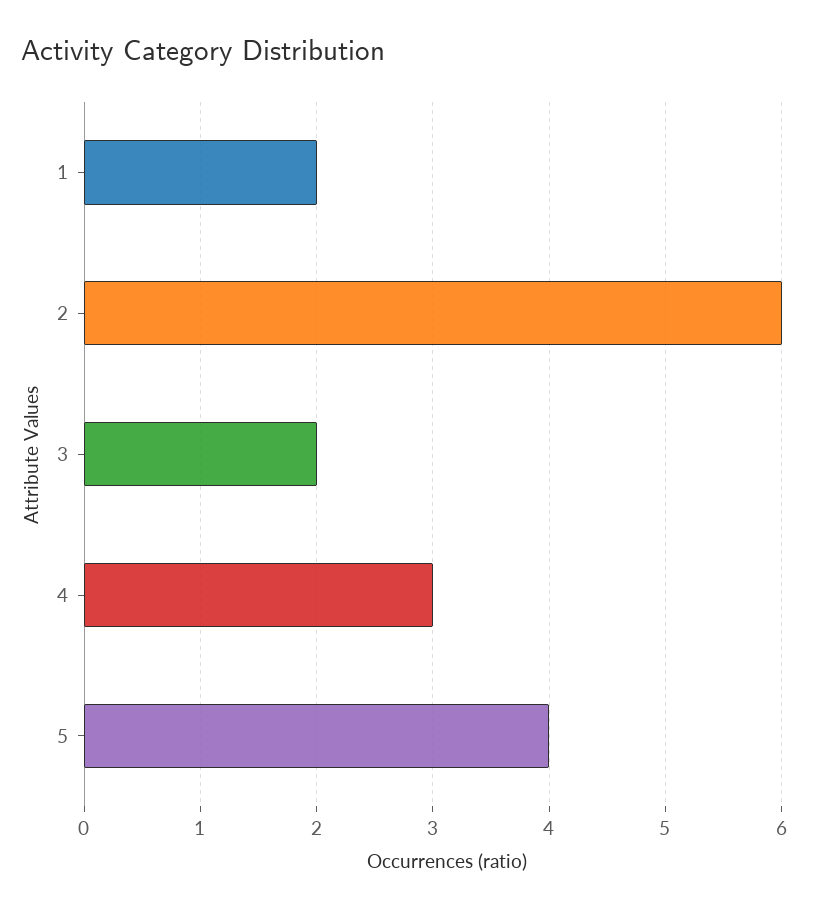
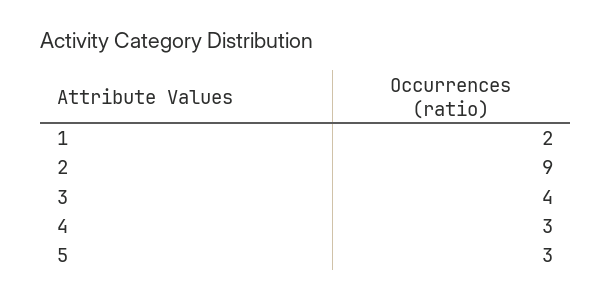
  {
    "1": 2,
-   "2": 6,
+   "2": 9,
-   "3": 2,
+   "3": 4,
    "4": 3,
-   "5": 4
+   "5": 3
  }

